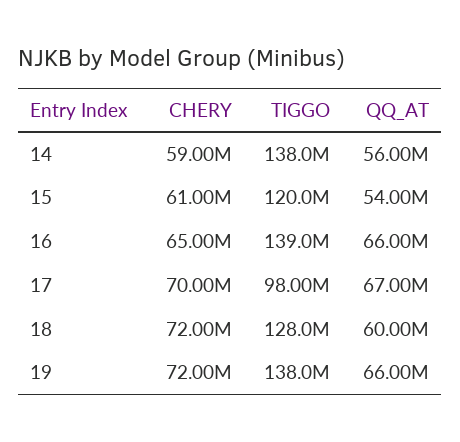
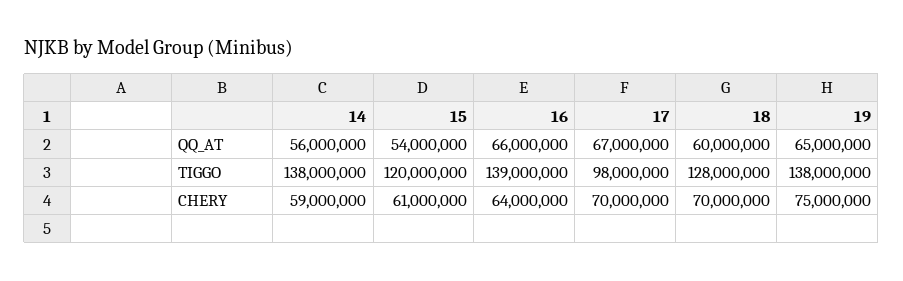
  {
    "CHERY": {
      "14": 59000000,
      "15": 61000000,
-     "16": 65000000,
+     "16": 64000000,
      "17": 70000000,
-     "18": 72000000,
+     "18": 70000000,
-     "19": 72000000
+     "19": 75000000
    },
    "TIGGO": {
      "14": 138000000,
      "15": 120000000,
      "16": 139000000,
      "17": 98000000,
      "18": 128000000,
      "19": 138000000
    },
    "QQ_AT": {
      "14": 56000000,
      "15": 54000000,
      "16": 66000000,
      "17": 67000000,
      "18": 60000000,
-     "19": 66000000
+     "19": 65000000
    }
  }

